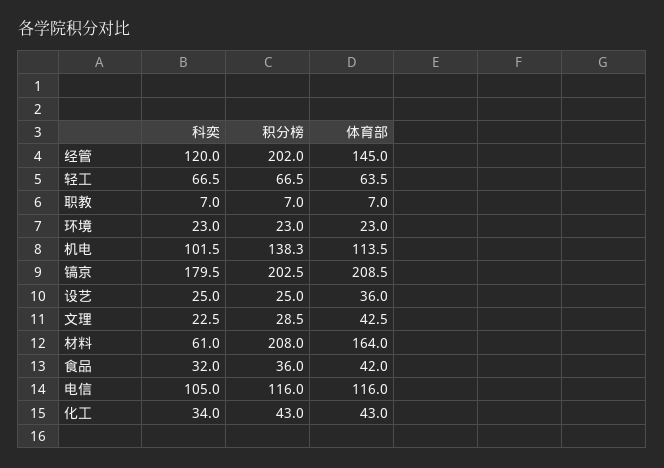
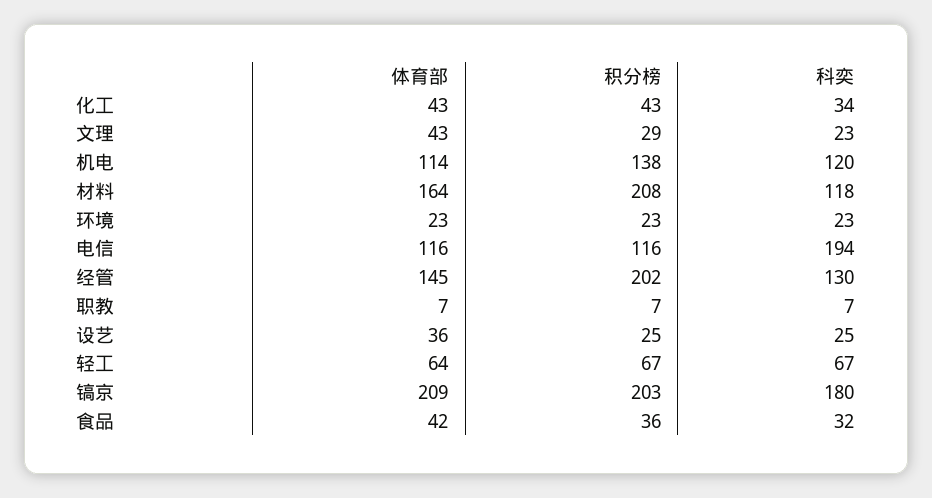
  {
    "科奕": {
-     "经管": 120,
+     "经管": 130,
      "轻工": 66.5,
      "职教": 7,
      "环境": 23,
-     "机电": 101.5,
+     "机电": 120,
      "镐京": 179.5,
      "设艺": 25,
      "文理": 22.5,
-     "材料": 61,
+     "材料": 118,
      "食品": 32,
-     "电信": 105,
+     "电信": 194,
      "化工": 34
    },
    "积分榜": {
      "经管": 202,
      "轻工": 66.5,
      "职教": 7,
      "环境": 23,
      "机电": 138.3,
      "镐京": 202.5,
      "设艺": 25,
      "文理": 28.5,
      "材料": 208,
      "食品": 36,
      "电信": 116,
      "化工": 43
    },
    "体育部": {
      "经管": 145,
      "轻工": 63.5,
      "职教": 7,
      "环境": 23,
      "机电": 113.5,
      "镐京": 208.5,
      "设艺": 36,
      "文理": 42.5,
      "材料": 164,
      "食品": 42,
      "电信": 116,
      "化工": 43
    }
  }

